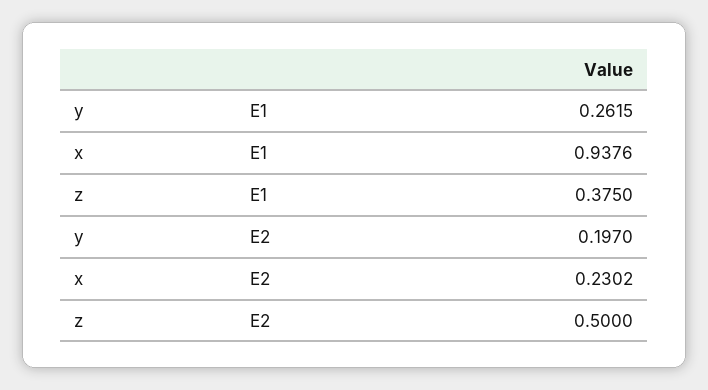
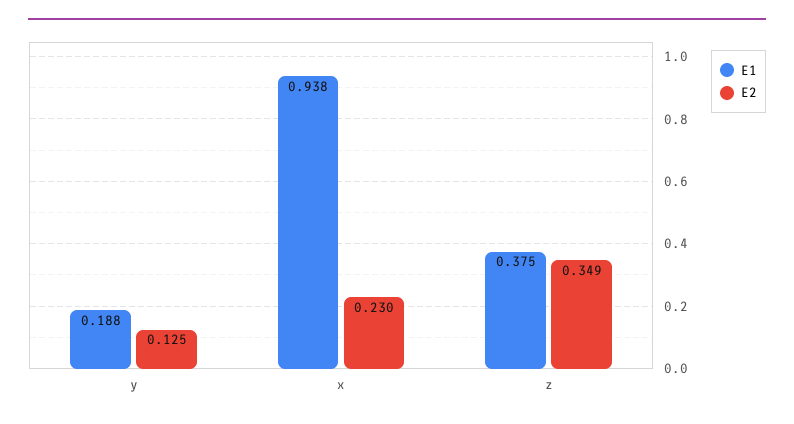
  {
    "E1": {
-     "y": 0.2615,
+     "y": 0.188,
      "x": 0.9376,
      "z": 0.375
    },
    "E2": {
-     "y": 0.197,
+     "y": 0.125,
      "x": 0.2302,
-     "z": 0.5
+     "z": 0.349
    }
  }

